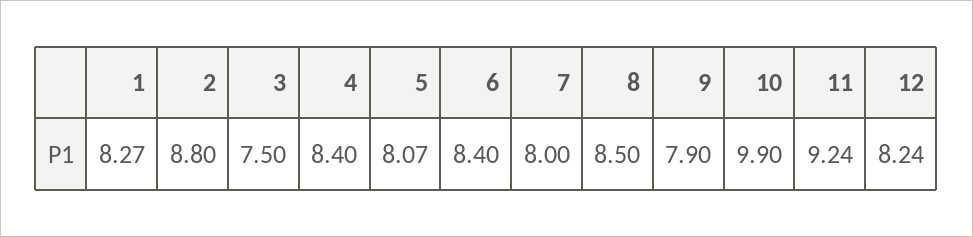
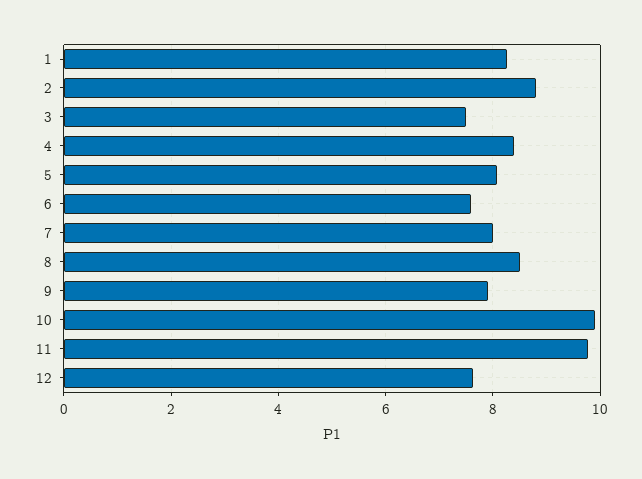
  {
    "1": 8.27,
    "2": 8.8,
    "3": 7.5,
    "4": 8.4,
    "5": 8.07,
-   "6": 8.4,
+   "6": 7.6,
    "7": 8,
    "8": 8.5,
    "9": 7.9,
    "10": 9.9,
-   "11": 9.24,
+   "11": 9.8,
-   "12": 8.24
+   "12": 7.6
  }

